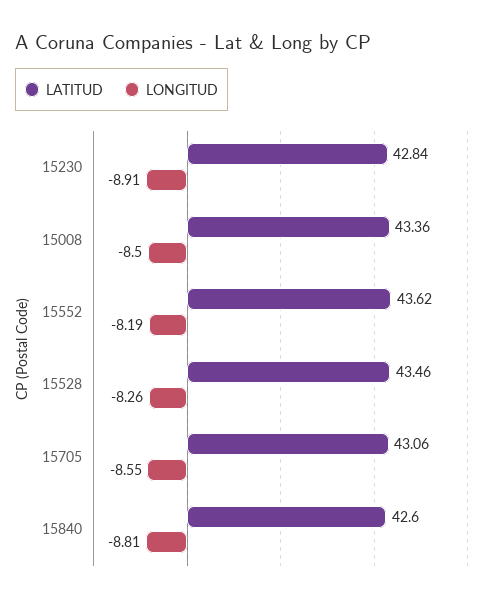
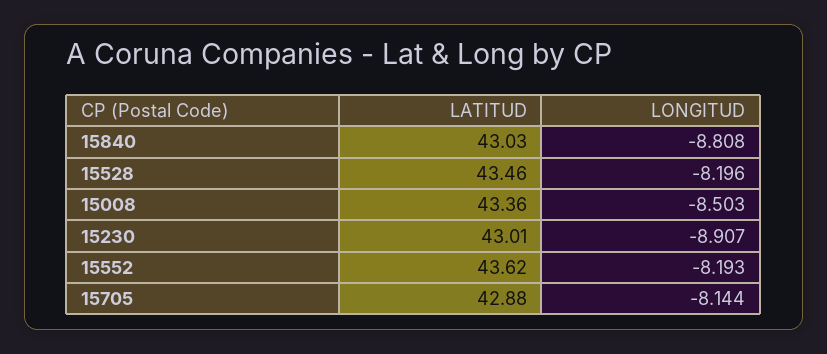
  {
    "LATITUD": {
-     "15230": 42.84,
+     "15230": 43.01,
      "15008": 43.36,
      "15552": 43.62,
      "15528": 43.46,
-     "15705": 43.06,
+     "15705": 42.88,
-     "15840": 42.6
+     "15840": 43.03
    },
    "LONGITUD": {
      "15230": -8.907,
      "15008": -8.503,
      "15552": -8.193,
-     "15528": -8.26,
+     "15528": -8.196,
-     "15705": -8.55,
+     "15705": -8.144,
      "15840": -8.808
    }
  }

